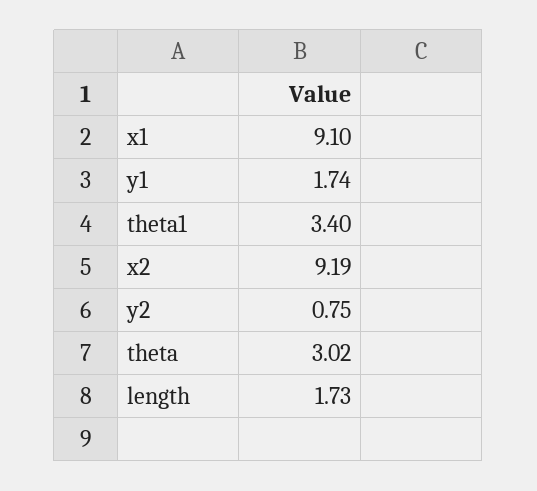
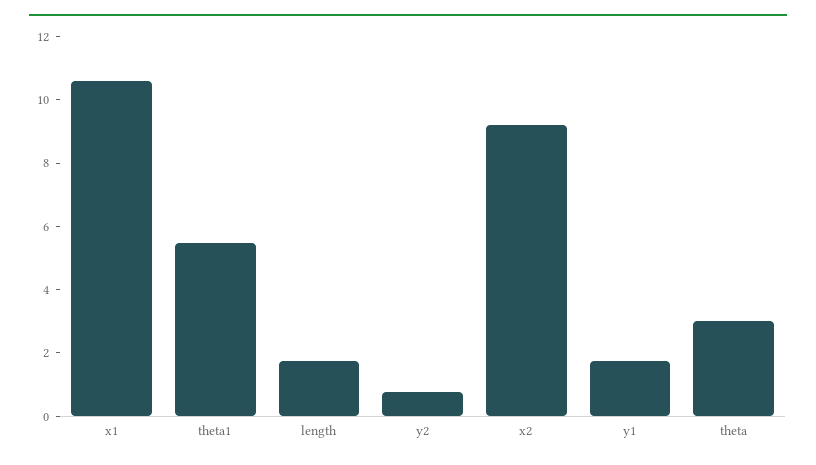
  {
-   "x1": 9.1,
+   "x1": 10.5,
    "y1": 1.74,
-   "theta1": 3.4,
+   "theta1": 5.5,
    "x2": 9.19,
    "y2": 0.75,
    "theta": 3.02,
    "length": 1.73
  }

